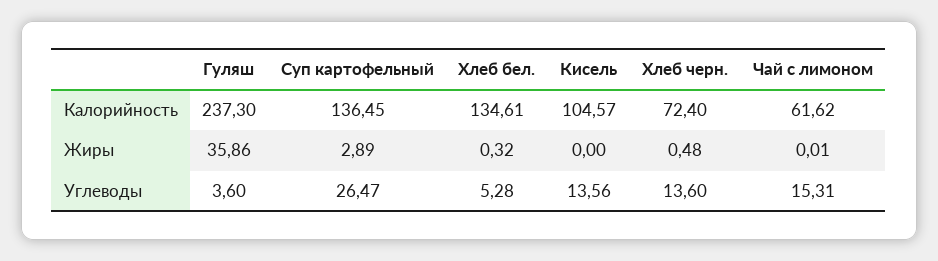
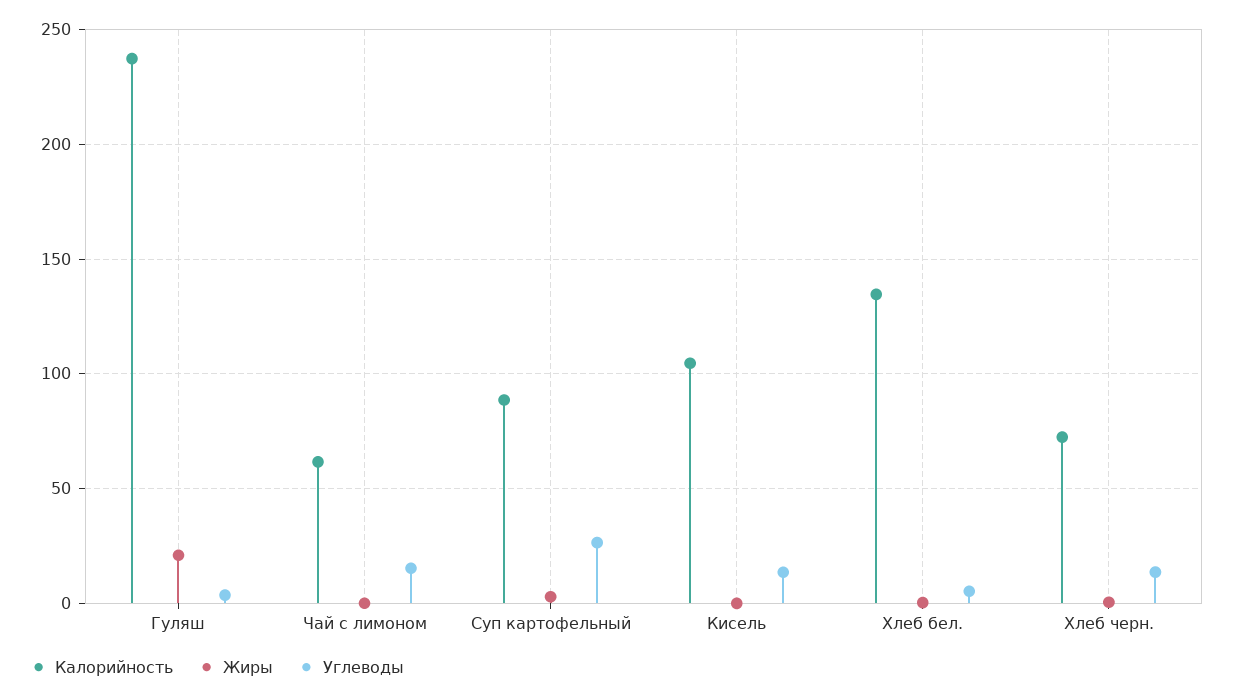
  {
    "Калорийность": {
      "Гуляш": 237.3,
-     "Суп картофельный": 136.45,
+     "Суп картофельный": 90,
      "Хлеб бел.": 134.61,
      "Кисель": 104.57,
      "Хлеб черн.": 72.4,
      "Чай с лимоном": 61.62
    },
    "Жиры": {
-     "Гуляш": 35.86,
+     "Гуляш": 20,
      "Суп картофельный": 2.89,
      "Хлеб бел.": 0.32,
      "Кисель": 0,
      "Хлеб черн.": 0.48,
      "Чай с лимоном": 0.01
    },
    "Углеводы": {
      "Гуляш": 3.6,
      "Суп картофельный": 26.47,
      "Хлеб бел.": 5.28,
      "Кисель": 13.56,
      "Хлеб черн.": 13.6,
      "Чай с лимоном": 15.31
    }
  }

